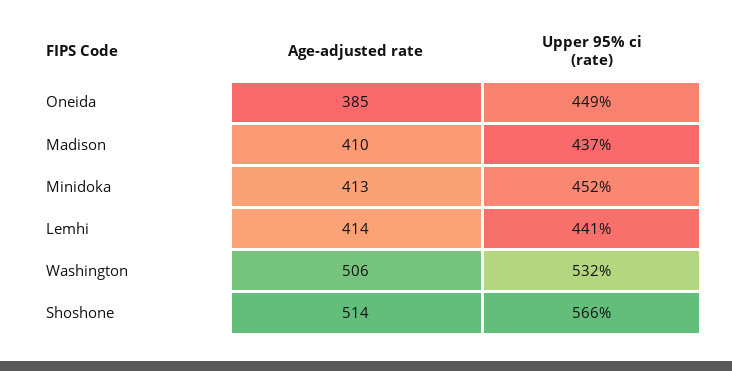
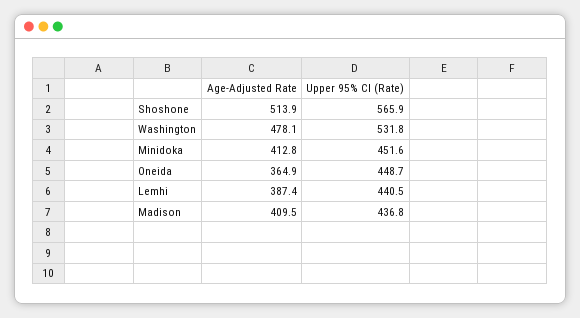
  {
    "Age-adjusted rate": {
-     "Oneida": 385,
+     "Oneida": 364.9,
      "Madison": 409.5,
      "Minidoka": 412.8,
-     "Lemhi": 414,
+     "Lemhi": 387.4,
-     "Washington": 506,
+     "Washington": 478.1,
      "Shoshone": 513.9
    },
    "Upper 95% ci (rate)": {
      "Oneida": 448.7,
      "Madison": 436.8,
      "Minidoka": 451.6,
      "Lemhi": 440.5,
      "Washington": 531.8,
      "Shoshone": 565.9
    }
  }

